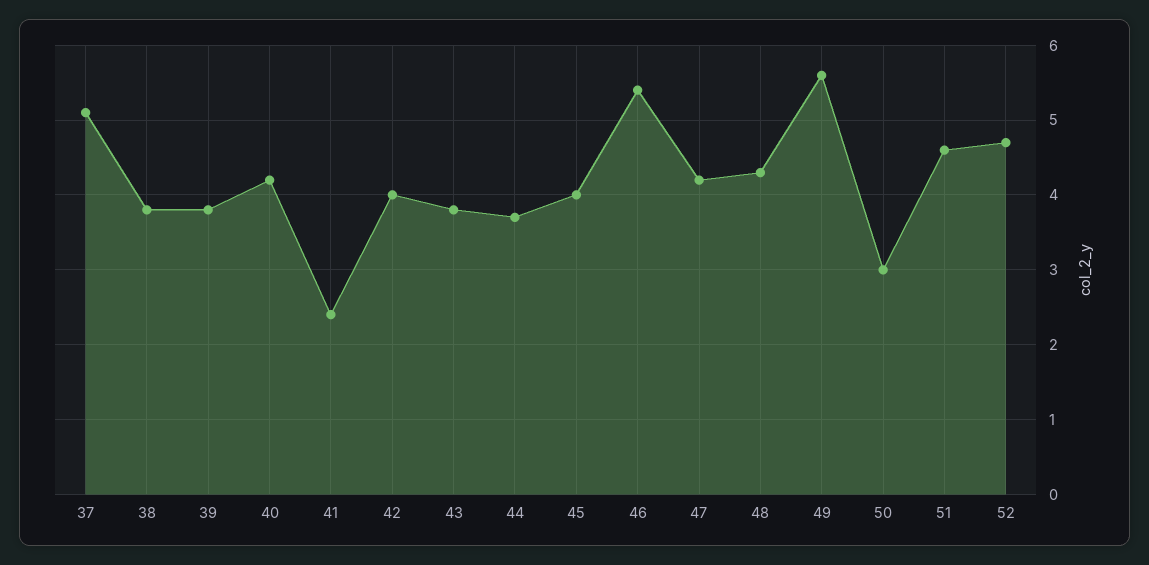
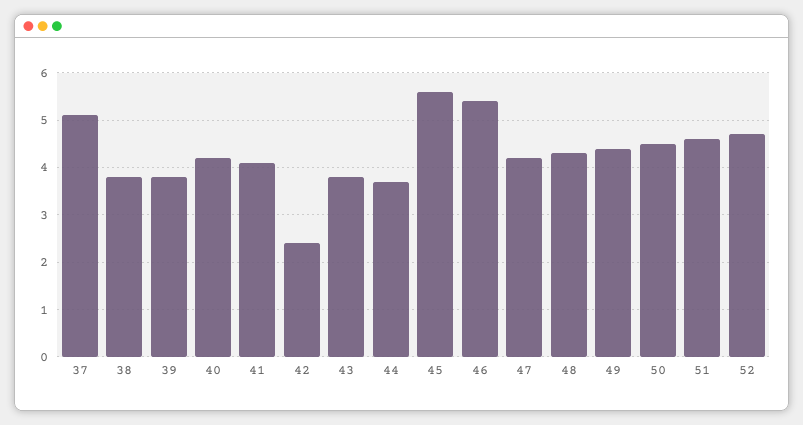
  {
    "37": 5.1,
    "38": 3.8,
    "39": 3.8,
    "40": 4.2,
-   "41": 2.4,
+   "41": 4,
-   "42": 4,
+   "42": 2.5,
    "43": 3.8,
    "44": 3.7,
-   "45": 4,
+   "45": 5.5,
    "46": 5.4,
    "47": 4.2,
    "48": 4.3,
-   "49": 5.6,
+   "49": 4.5,
-   "50": 3,
+   "50": 4.5,
    "51": 4.6,
    "52": 4.7
  }

